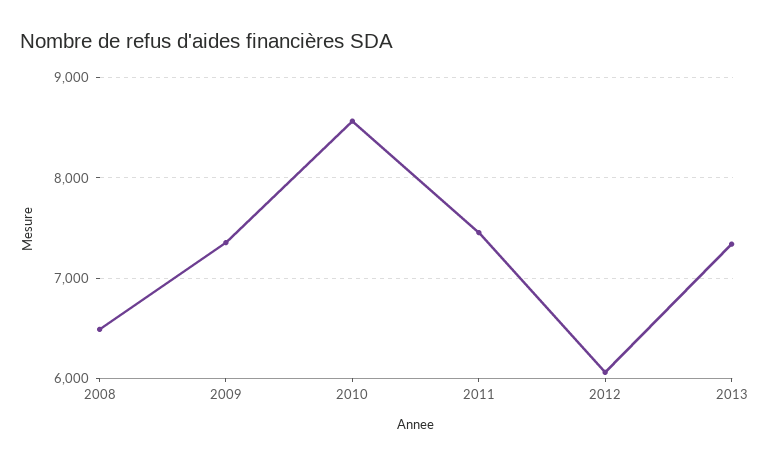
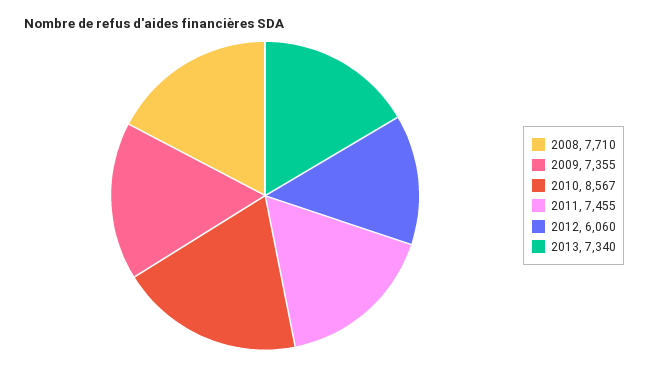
  {
-   "2008": 6500,
+   "2008": 7710,
    "2009": 7355,
    "2010": 8567,
    "2011": 7455,
    "2012": 6060,
    "2013": 7340
  }

